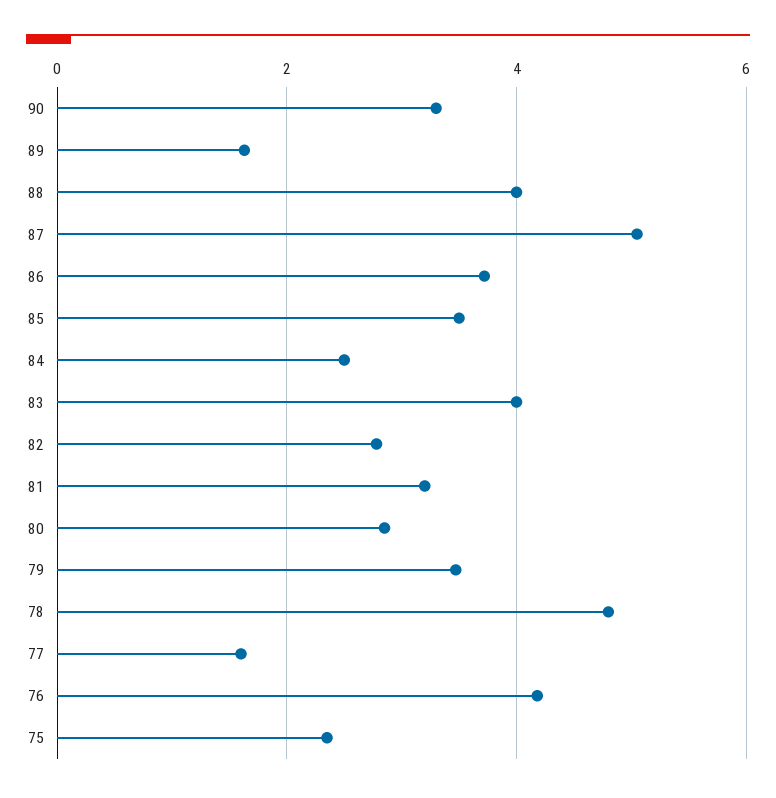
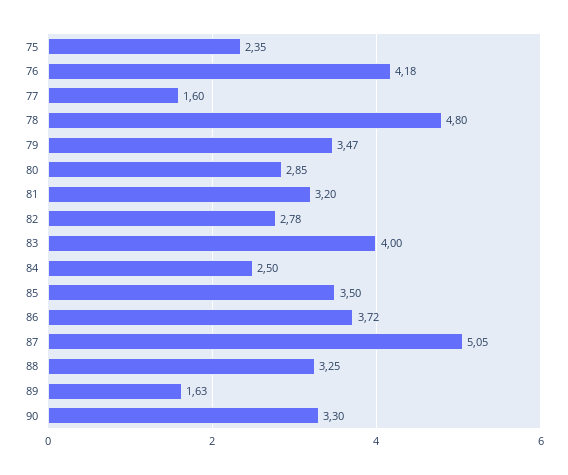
  {
    "90": 3.3,
    "89": 1.63,
-   "88": 4,
+   "88": 3.25,
    "87": 5.05,
    "86": 3.72,
    "85": 3.5,
    "84": 2.5,
    "83": 4,
    "82": 2.78,
    "81": 3.2,
    "80": 2.85,
    "79": 3.47,
    "78": 4.8,
    "77": 1.6,
    "76": 4.18,
    "75": 2.35
  }

